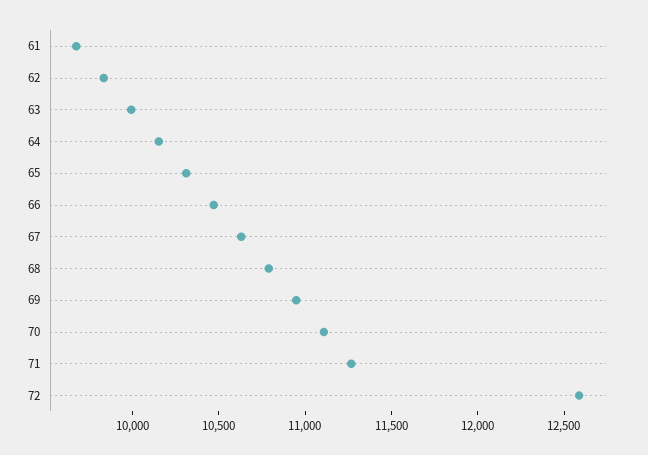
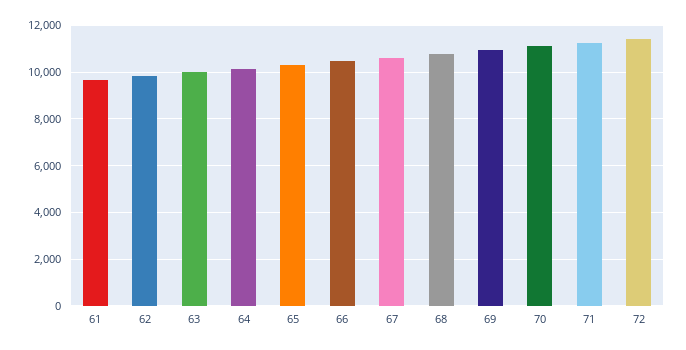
  {
    "61": 9700,
    "62": 9800,
    "63": 10000,
    "64": 10200,
    "65": 10300,
    "66": 10500,
    "67": 10600,
    "68": 10800,
    "69": 10900,
    "70": 11100,
    "71": 11300,
-   "72": 12600
+   "72": 11500
  }

